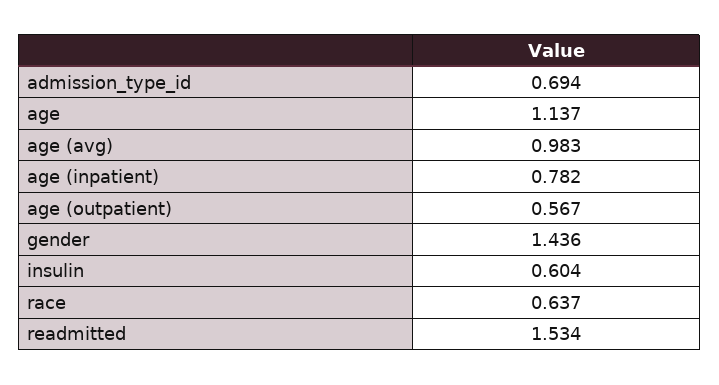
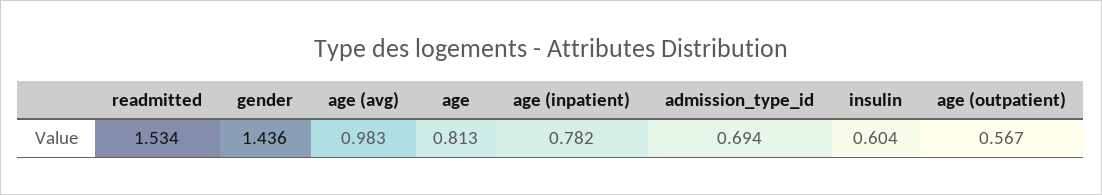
  {
    "admission_type_id": 0.694,
-   "age": 1.137,
+   "age": 0.813,
    "age (avg)": 0.983,
    "age (inpatient)": 0.782,
    "age (outpatient)": 0.567,
    "gender": 1.436,
    "insulin": 0.604,
-   "race": 0.637,
    "readmitted": 1.534
  }

